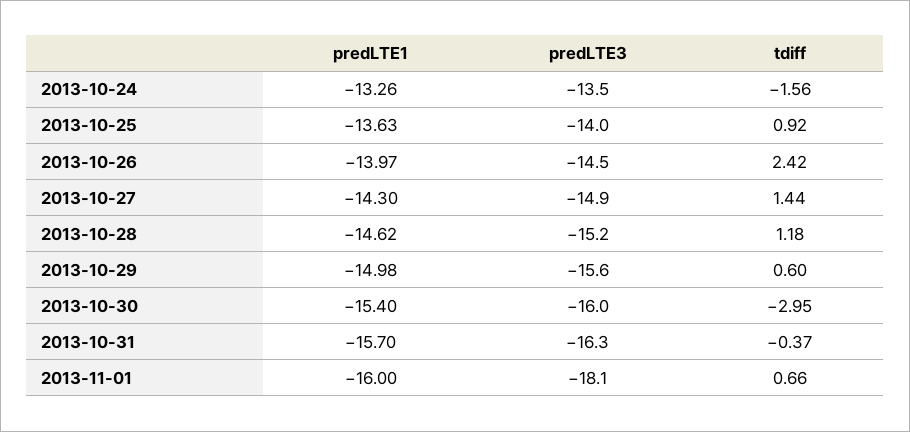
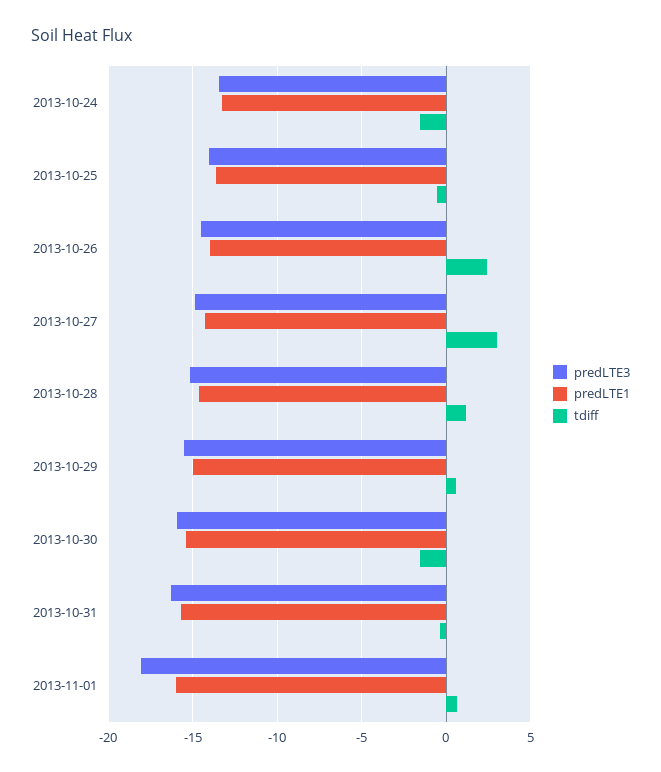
  {
    "predLTE1": {
      "2013-10-24": -13.26,
      "2013-10-25": -13.63,
      "2013-10-26": -13.97,
      "2013-10-27": -14.3,
      "2013-10-28": -14.62,
      "2013-10-29": -14.98,
      "2013-10-30": -15.4,
      "2013-10-31": -15.7,
      "2013-11-01": -16
    },
    "predLTE3": {
      "2013-10-24": -13.5,
      "2013-10-25": -14,
      "2013-10-26": -14.5,
      "2013-10-27": -14.9,
      "2013-10-28": -15.2,
      "2013-10-29": -15.6,
      "2013-10-30": -16,
      "2013-10-31": -16.3,
      "2013-11-01": -18.1
    },
    "tdiff": {
      "2013-10-24": -1.56,
-     "2013-10-25": 0.92,
+     "2013-10-25": -0.5,
      "2013-10-26": 2.42,
-     "2013-10-27": 1.44,
+     "2013-10-27": 3,
      "2013-10-28": 1.18,
      "2013-10-29": 0.6,
-     "2013-10-30": -2.95,
+     "2013-10-30": -1.5,
      "2013-10-31": -0.37,
      "2013-11-01": 0.66
    }
  }

